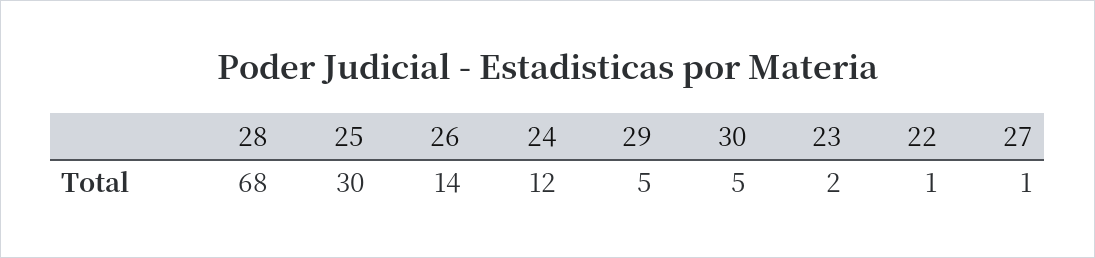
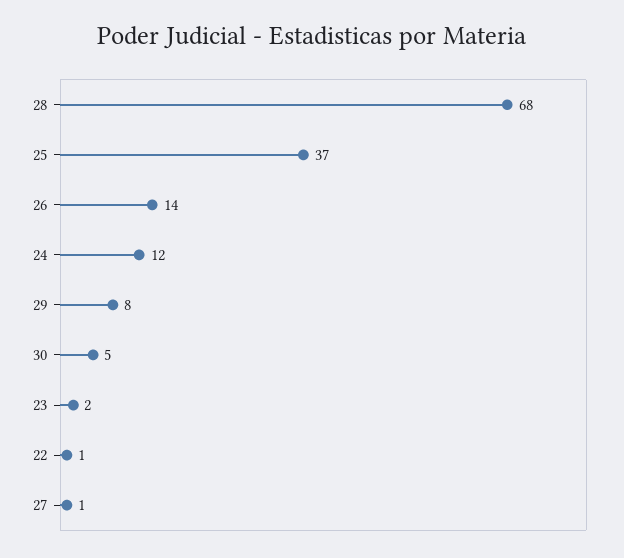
  {
    "28": 68,
-   "25": 30,
+   "25": 37,
    "26": 14,
    "24": 12,
-   "29": 5,
+   "29": 8,
    "30": 5,
    "23": 2,
    "22": 1,
    "27": 1
  }

